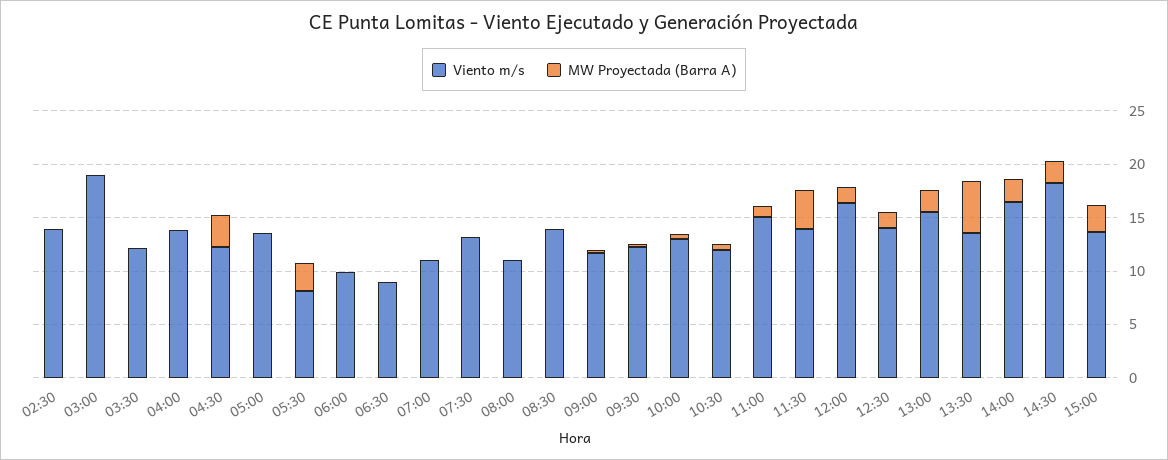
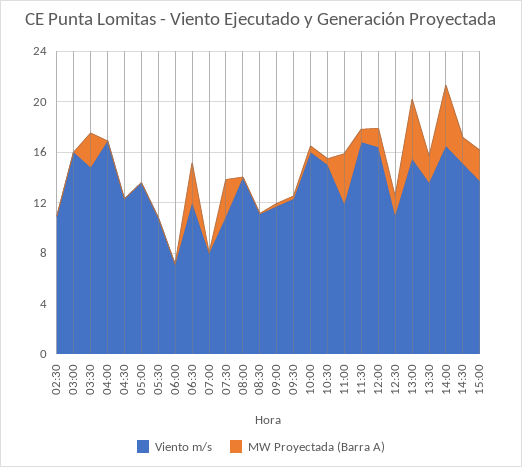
  {
    "Viento m/s": {
-     "02:30": 14,
+     "02:30": 11,
-     "03:00": 19,
+     "03:00": 16,
-     "03:30": 12,
+     "03:30": 15,
-     "04:00": 14,
+     "04:00": 17,
      "04:30": 12,
      "05:00": 14,
-     "05:30": 8,
+     "05:30": 11,
-     "06:00": 10,
+     "06:00": 7,
-     "06:30": 9,
+     "06:30": 12,
-     "07:00": 11,
+     "07:00": 8,
-     "07:30": 13,
+     "07:30": 11,
-     "08:00": 11,
+     "08:00": 14,
-     "08:30": 14,
+     "08:30": 11,
      "09:00": 12,
      "09:30": 12,
-     "10:00": 13,
+     "10:00": 16,
-     "10:30": 12,
+     "10:30": 15,
-     "11:00": 15,
+     "11:00": 12,
-     "11:30": 14,
+     "11:30": 17,
      "12:00": 16,
-     "12:30": 14,
+     "12:30": 11,
      "13:00": 16,
      "13:30": 14,
      "14:00": 17,
-     "14:30": 18,
+     "14:30": 15,
      "15:00": 14
    },
    "MW Proyectada (Barra A)": {
      "02:30": 0,
      "03:00": 0,
-     "03:30": 0,
+     "03:30": 3,
      "04:00": 0,
-     "04:30": 3,
+     "04:30": 0,
      "05:00": 0,
-     "05:30": 3,
+     "05:30": 0,
      "06:00": 0,
-     "06:30": 0,
+     "06:30": 3,
      "07:00": 0,
-     "07:30": 0,
+     "07:30": 3,
      "08:00": 0,
      "08:30": 0,
      "09:00": 0,
      "09:30": 0,
      "10:00": 1,
      "10:30": 1,
-     "11:00": 1,
+     "11:00": 4,
-     "11:30": 4,
+     "11:30": 1,
      "12:00": 2,
      "12:30": 2,
-     "13:00": 2,
+     "13:00": 5,
-     "13:30": 5,
+     "13:30": 2,
-     "14:00": 2,
+     "14:00": 5,
      "14:30": 2,
      "15:00": 2
    }
  }

